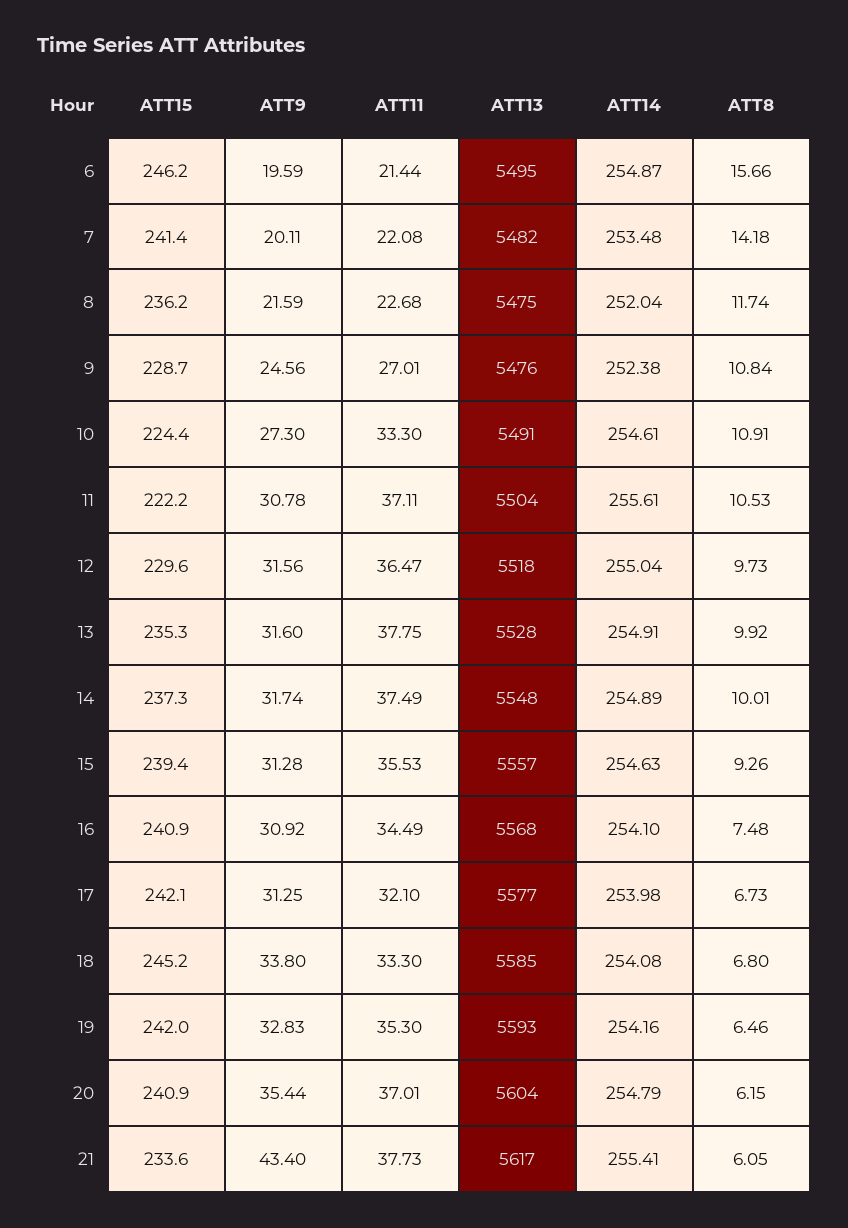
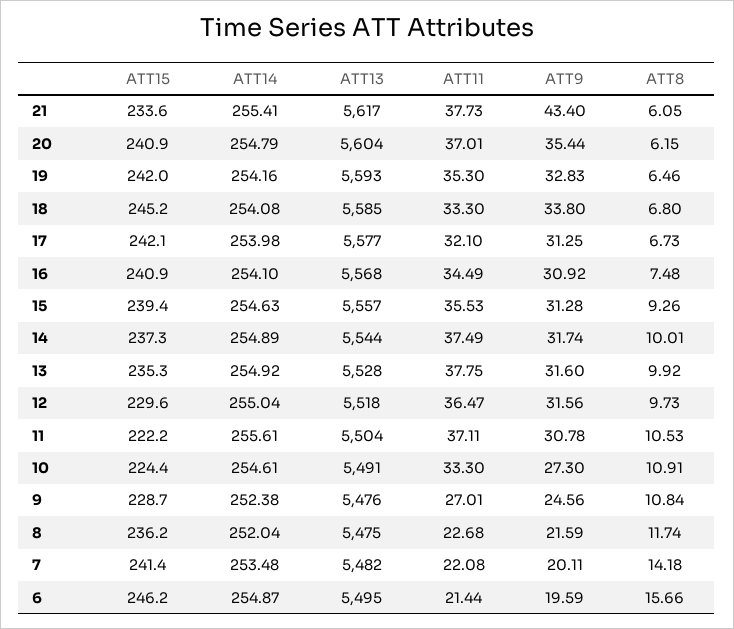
  {
    "ATT15": {
      "6": 246.2,
      "7": 241.4,
      "8": 236.2,
      "9": 228.7,
      "10": 224.4,
      "11": 222.2,
      "12": 229.6,
      "13": 235.3,
      "14": 237.3,
      "15": 239.4,
      "16": 240.9,
      "17": 242.1,
      "18": 245.2,
      "19": 242,
      "20": 240.9,
      "21": 233.6
    },
    "ATT9": {
      "6": 19.59,
      "7": 20.11,
      "8": 21.59,
      "9": 24.56,
      "10": 27.3,
      "11": 30.78,
      "12": 31.56,
      "13": 31.6,
      "14": 31.74,
      "15": 31.28,
      "16": 30.92,
      "17": 31.25,
      "18": 33.8,
      "19": 32.83,
      "20": 35.44,
      "21": 43.4
    },
    "ATT11": {
      "6": 21.44,
      "7": 22.08,
      "8": 22.68,
      "9": 27.01,
      "10": 33.3,
      "11": 37.11,
      "12": 36.47,
      "13": 37.75,
      "14": 37.49,
      "15": 35.53,
      "16": 34.49,
      "17": 32.1,
      "18": 33.3,
      "19": 35.3,
      "20": 37.01,
      "21": 37.73
    },
    "ATT13": {
      "6": 5495,
      "7": 5482,
      "8": 5475,
      "9": 5476,
      "10": 5491,
      "11": 5504,
      "12": 5518,
      "13": 5528,
-     "14": 5548,
+     "14": 5544,
      "15": 5557,
      "16": 5568,
      "17": 5577,
      "18": 5585,
      "19": 5593,
      "20": 5604,
      "21": 5617
    },
    "ATT14": {
      "6": 254.87,
      "7": 253.48,
      "8": 252.04,
      "9": 252.38,
      "10": 254.61,
      "11": 255.61,
      "12": 255.04,
-     "13": 254.91,
+     "13": 254.92,
      "14": 254.89,
      "15": 254.63,
      "16": 254.1,
      "17": 253.98,
      "18": 254.08,
      "19": 254.16,
      "20": 254.79,
      "21": 255.41
    },
    "ATT8": {
      "6": 15.66,
      "7": 14.18,
      "8": 11.74,
      "9": 10.84,
      "10": 10.91,
      "11": 10.53,
      "12": 9.73,
      "13": 9.92,
      "14": 10.01,
      "15": 9.26,
      "16": 7.48,
      "17": 6.73,
      "18": 6.8,
      "19": 6.46,
      "20": 6.15,
      "21": 6.05
    }
  }

